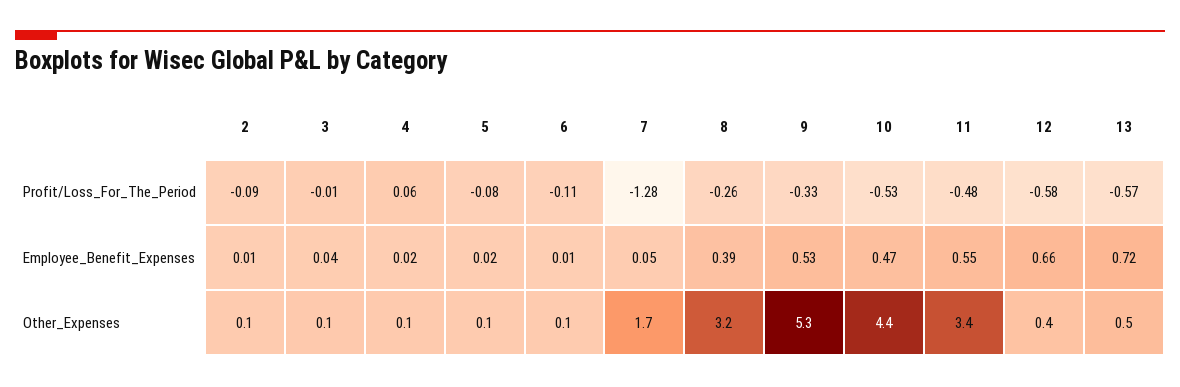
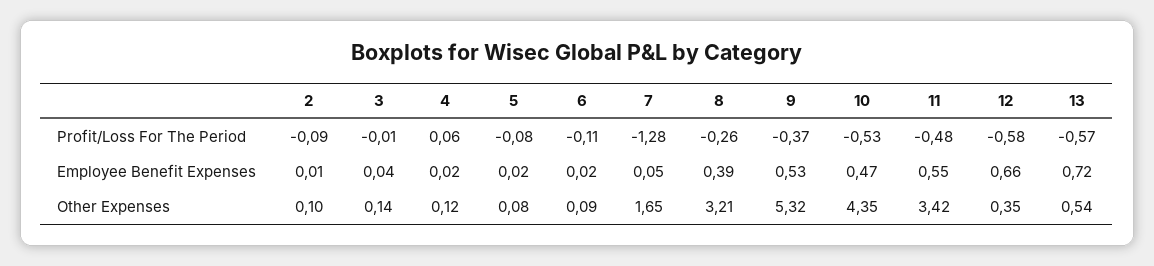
  {
    "2": {
      "Profit/Loss_For_The_Period": -0.09,
      "Employee_Benefit_Expenses": 0.01,
      "Other_Expenses": 0.1
    },
    "3": {
      "Profit/Loss_For_The_Period": -0.01,
      "Employee_Benefit_Expenses": 0.04,
      "Other_Expenses": 0.14
    },
    "4": {
      "Profit/Loss_For_The_Period": 0.06,
      "Employee_Benefit_Expenses": 0.02,
      "Other_Expenses": 0.12
    },
    "5": {
      "Profit/Loss_For_The_Period": -0.08,
      "Employee_Benefit_Expenses": 0.02,
      "Other_Expenses": 0.08
    },
    "6": {
      "Profit/Loss_For_The_Period": -0.11,
-     "Employee_Benefit_Expenses": 0.01,
+     "Employee_Benefit_Expenses": 0.02,
      "Other_Expenses": 0.09
    },
    "7": {
      "Profit/Loss_For_The_Period": -1.28,
      "Employee_Benefit_Expenses": 0.05,
      "Other_Expenses": 1.65
    },
    "8": {
      "Profit/Loss_For_The_Period": -0.26,
      "Employee_Benefit_Expenses": 0.39,
      "Other_Expenses": 3.21
    },
    "9": {
-     "Profit/Loss_For_The_Period": -0.33,
+     "Profit/Loss_For_The_Period": -0.37,
      "Employee_Benefit_Expenses": 0.53,
      "Other_Expenses": 5.32
    },
    "10": {
      "Profit/Loss_For_The_Period": -0.53,
      "Employee_Benefit_Expenses": 0.47,
      "Other_Expenses": 4.35
    },
    "11": {
      "Profit/Loss_For_The_Period": -0.48,
      "Employee_Benefit_Expenses": 0.55,
      "Other_Expenses": 3.42
    },
    "12": {
      "Profit/Loss_For_The_Period": -0.58,
      "Employee_Benefit_Expenses": 0.66,
      "Other_Expenses": 0.35
    },
    "13": {
      "Profit/Loss_For_The_Period": -0.57,
      "Employee_Benefit_Expenses": 0.72,
      "Other_Expenses": 0.54
    }
  }

